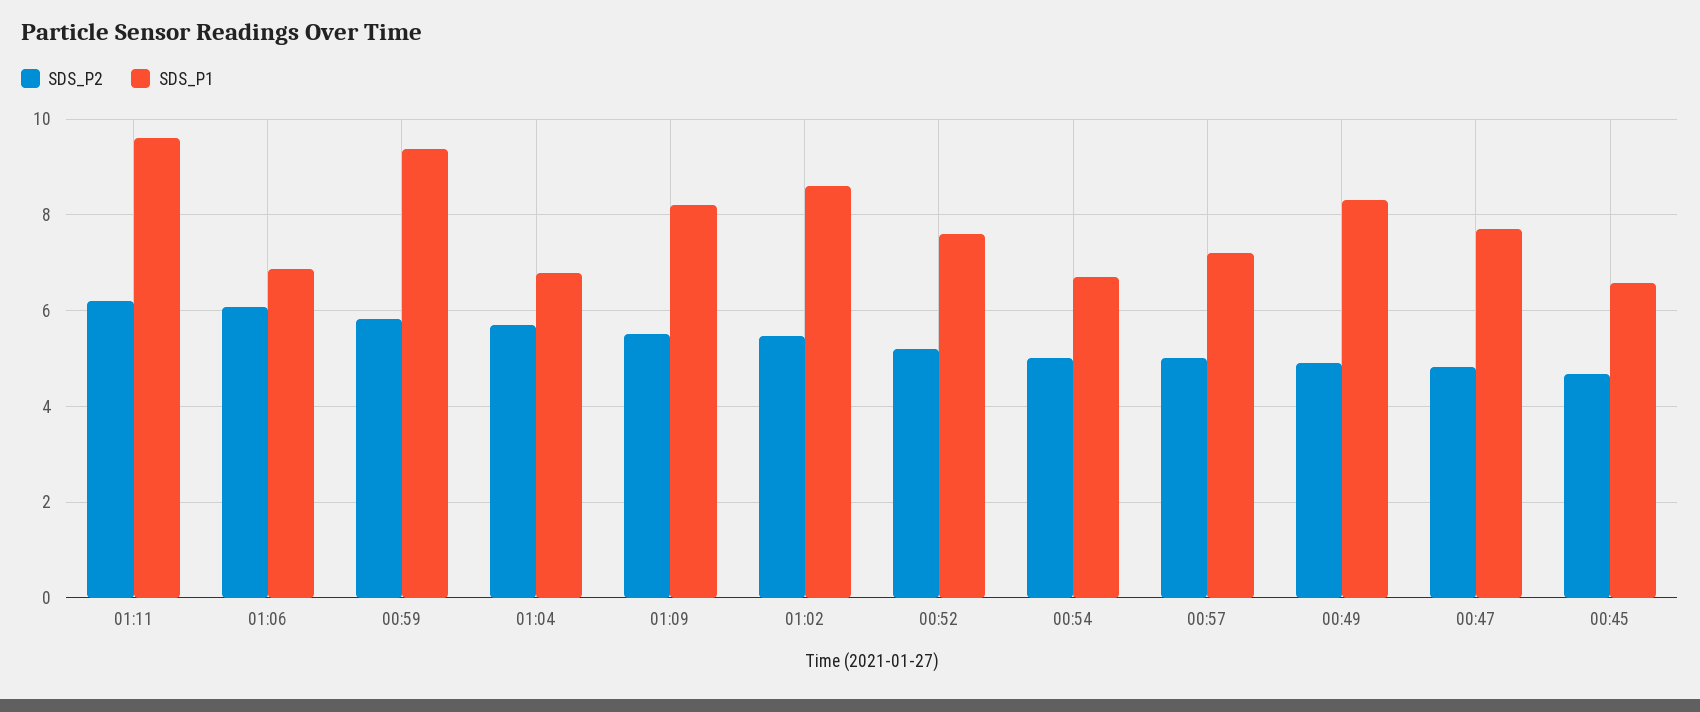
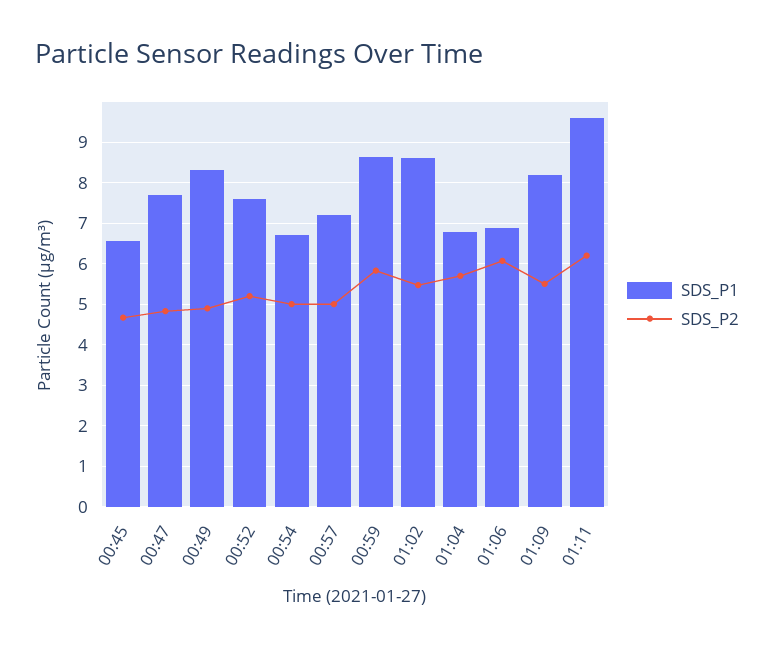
  {
    "SDS_P2": {
      "01:11": 6.2,
      "01:06": 6,
      "00:59": 5.8,
      "01:04": 5.8,
      "01:09": 5.6,
      "01:02": 5.4,
      "00:52": 5.2,
      "00:54": 5,
      "00:57": 5,
      "00:49": 5,
      "00:47": 4.8,
      "00:45": 4.6
    },
    "SDS_P1": {
      "01:11": 9.6,
      "01:06": 6.8,
-     "00:59": 9.4,
+     "00:59": 8.6,
      "01:04": 6.8,
      "01:09": 8.2,
      "01:02": 8.6,
      "00:52": 7.6,
      "00:54": 6.8,
      "00:57": 7.2,
      "00:49": 8.4,
      "00:47": 7.8,
      "00:45": 6.6
    }
  }

